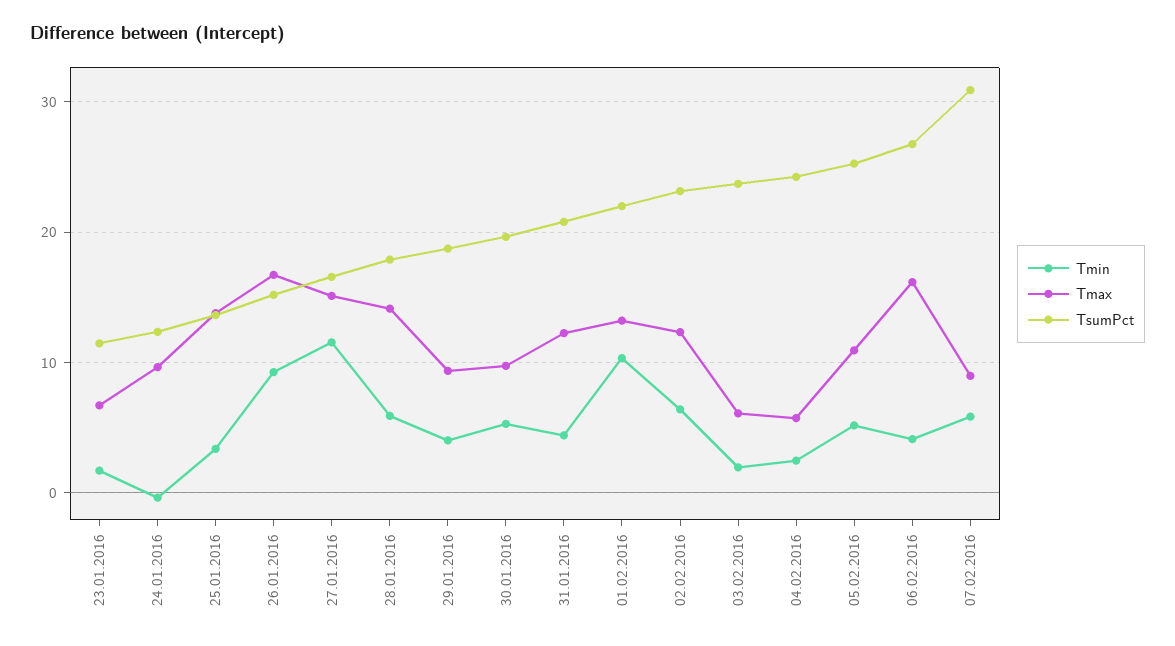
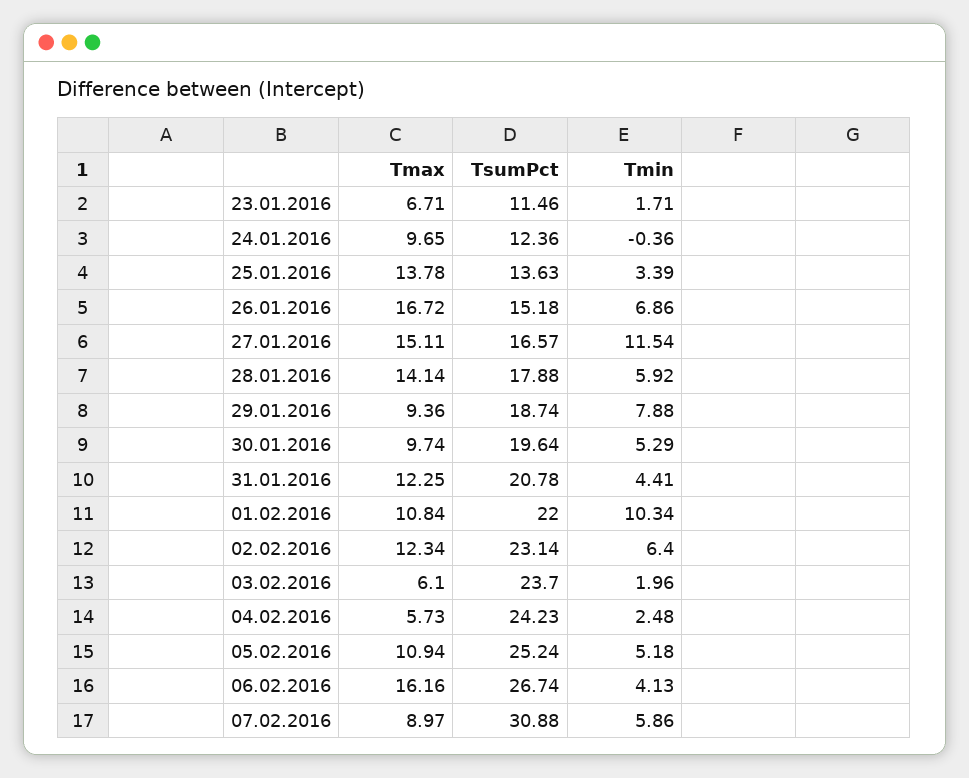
  {
    "Tmin": {
      "23.01.2016": 1.71,
      "24.01.2016": -0.36,
      "25.01.2016": 3.39,
-     "26.01.2016": 9,
+     "26.01.2016": 6.86,
      "27.01.2016": 11.54,
      "28.01.2016": 5.92,
-     "29.01.2016": 4,
+     "29.01.2016": 7.88,
      "30.01.2016": 5.29,
      "31.01.2016": 4.41,
      "01.02.2016": 10.34,
      "02.02.2016": 6.4,
      "03.02.2016": 1.96,
      "04.02.2016": 2.48,
      "05.02.2016": 5.18,
      "06.02.2016": 4.13,
      "07.02.2016": 5.86
    },
    "Tmax": {
      "23.01.2016": 6.71,
      "24.01.2016": 9.65,
      "25.01.2016": 13.78,
      "26.01.2016": 16.72,
      "27.01.2016": 15.11,
      "28.01.2016": 14.14,
      "29.01.2016": 9.36,
      "30.01.2016": 9.74,
      "31.01.2016": 12.25,
-     "01.02.2016": 13,
+     "01.02.2016": 10.84,
      "02.02.2016": 12.34,
      "03.02.2016": 6.1,
      "04.02.2016": 5.73,
      "05.02.2016": 10.94,
      "06.02.2016": 16.16,
      "07.02.2016": 8.97
    },
    "TsumPct": {
      "23.01.2016": 11.46,
      "24.01.2016": 12.36,
      "25.01.2016": 13.63,
      "26.01.2016": 15.18,
      "27.01.2016": 16.57,
      "28.01.2016": 17.88,
      "29.01.2016": 18.74,
      "30.01.2016": 19.64,
      "31.01.2016": 20.78,
      "01.02.2016": 22,
      "02.02.2016": 23.14,
      "03.02.2016": 23.7,
      "04.02.2016": 24.23,
      "05.02.2016": 25.24,
      "06.02.2016": 26.74,
      "07.02.2016": 30.88
    }
  }

